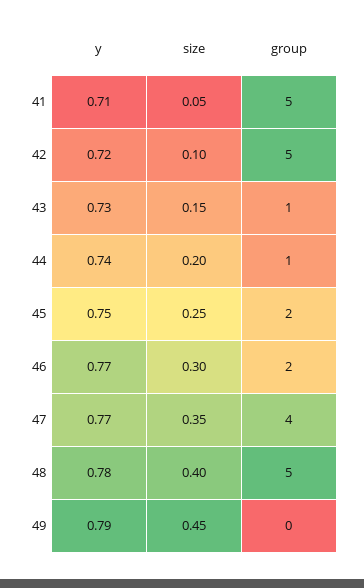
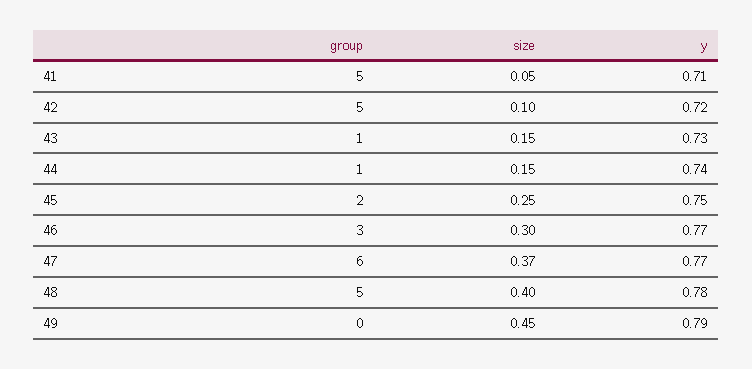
  {
    "y": {
      "41": 0.71,
      "42": 0.72,
      "43": 0.73,
      "44": 0.74,
      "45": 0.75,
      "46": 0.77,
      "47": 0.77,
      "48": 0.78,
      "49": 0.79
    },
    "size": {
      "41": 0.05,
      "42": 0.1,
      "43": 0.15,
-     "44": 0.2,
+     "44": 0.15,
      "45": 0.25,
      "46": 0.3,
-     "47": 0.35,
+     "47": 0.37,
      "48": 0.4,
      "49": 0.45
    },
    "group": {
      "41": 5,
      "42": 5,
      "43": 1,
      "44": 1,
      "45": 2,
-     "46": 2,
+     "46": 3,
-     "47": 4,
+     "47": 6,
      "48": 5,
      "49": 0
    }
  }

